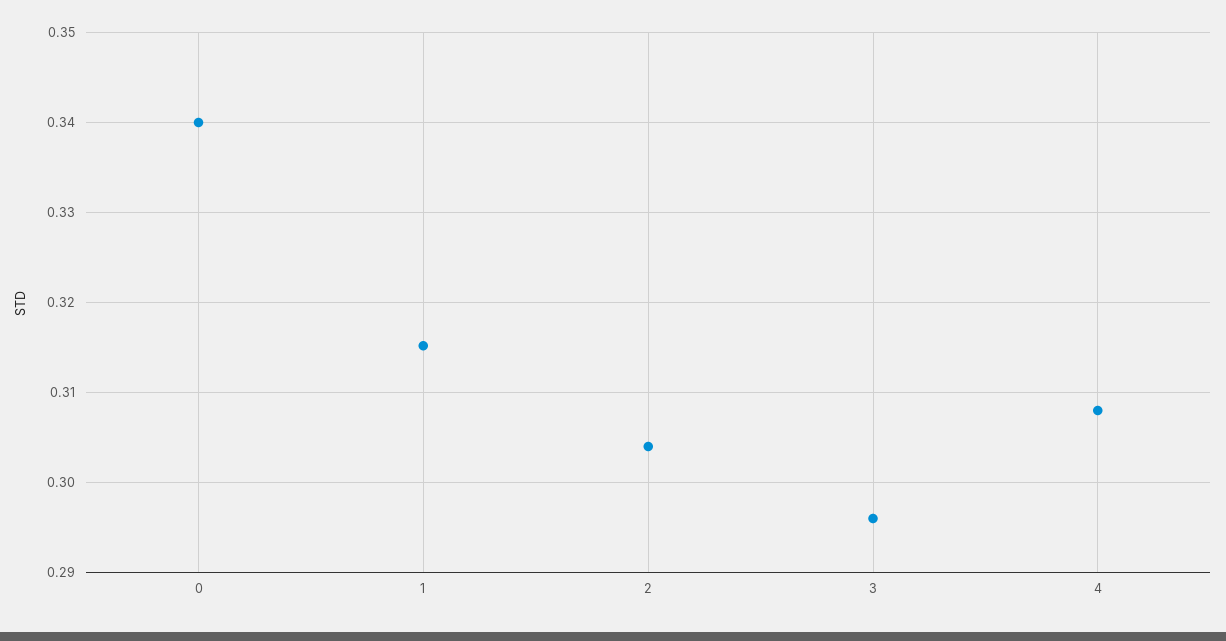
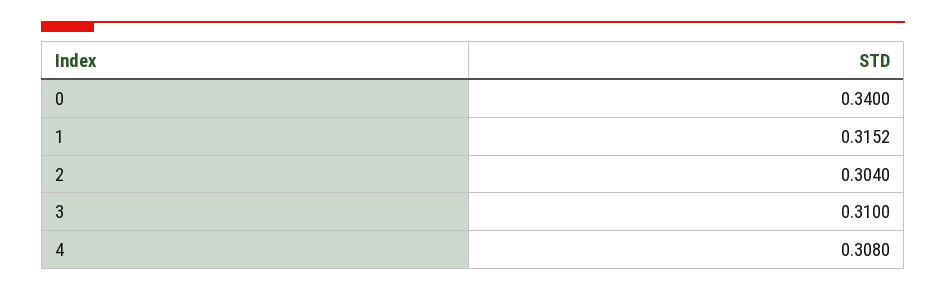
  {
    "0": 0.34,
    "1": 0.3152,
    "2": 0.304,
-   "3": 0.296,
+   "3": 0.31,
    "4": 0.308
  }

